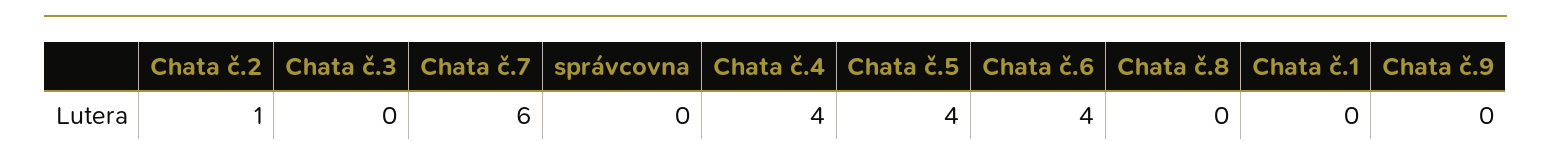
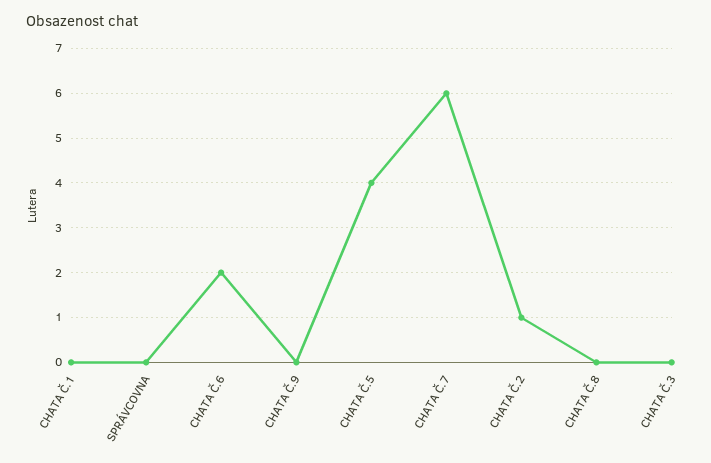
  {
    "Chata č.2": 1,
    "Chata č.3": 0,
    "Chata č.7": 6,
    "správcovna": 0,
-   "Chata č.4": 4,
    "Chata č.5": 4,
-   "Chata č.6": 4,
+   "Chata č.6": 2,
    "Chata č.8": 0,
    "Chata č.1": 0,
    "Chata č.9": 0
  }

